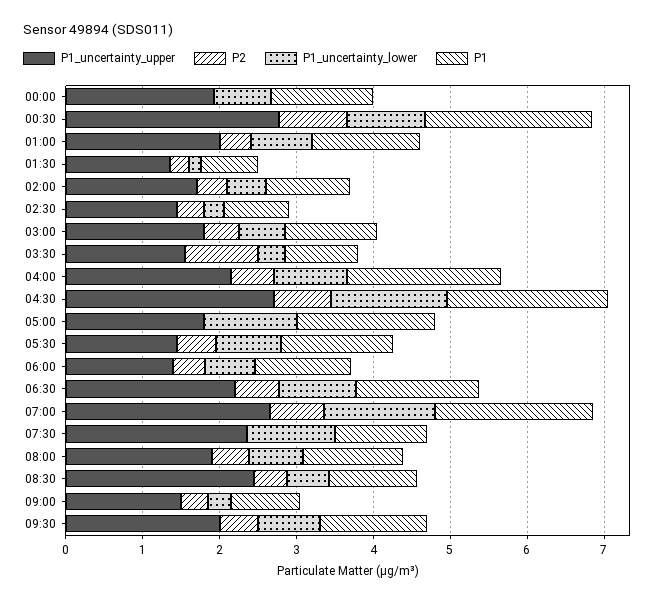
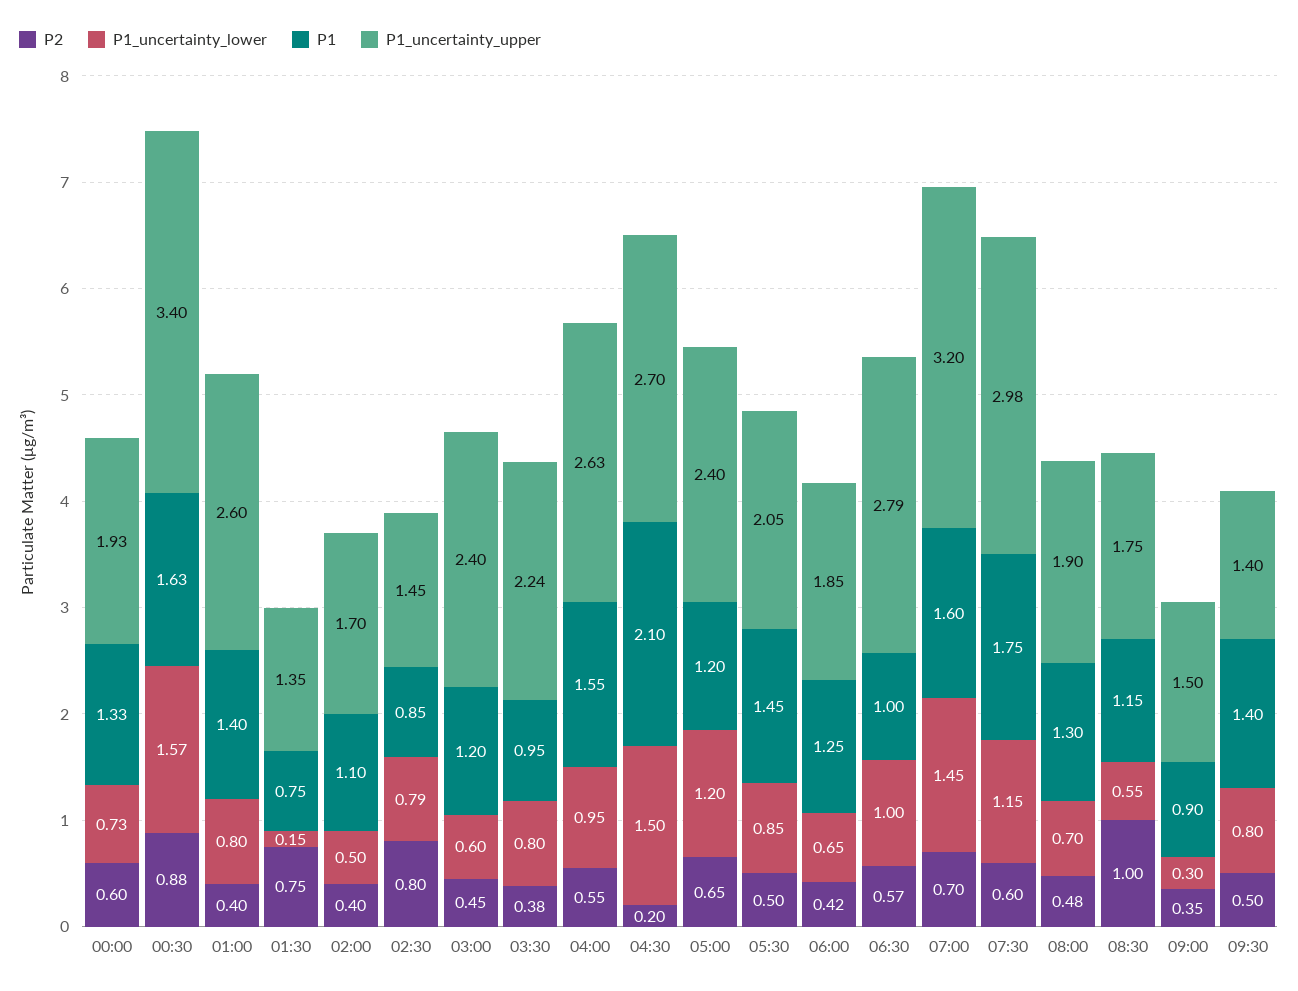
  {
    "P1_uncertainty_upper": {
      "00:00": 1.93,
-     "00:30": 2.8,
+     "00:30": 3.4,
-     "01:00": 2,
+     "01:00": 2.6,
      "01:30": 1.35,
      "02:00": 1.7,
      "02:30": 1.45,
-     "03:00": 1.8,
+     "03:00": 2.4,
-     "03:30": 1.6,
+     "03:30": 2.24,
-     "04:00": 2.2,
+     "04:00": 2.63,
      "04:30": 2.7,
-     "05:00": 1.8,
+     "05:00": 2.4,
-     "05:30": 1.4,
+     "05:30": 2.05,
-     "06:00": 1.4,
+     "06:00": 1.85,
-     "06:30": 2.2,
+     "06:30": 2.79,
-     "07:00": 2.6,
+     "07:00": 3.2,
-     "07:30": 2.4,
+     "07:30": 2.98,
      "08:00": 1.9,
-     "08:30": 2.4,
+     "08:30": 1.75,
      "09:00": 1.5,
-     "09:30": 2
+     "09:30": 1.4
    },
    "P2": {
-     "00:00": 0,
+     "00:00": 0.6,
      "00:30": 0.88,
      "01:00": 0.4,
-     "01:30": 0.2,
+     "01:30": 0.75,
      "02:00": 0.4,
-     "02:30": 0.4,
+     "02:30": 0.8,
      "03:00": 0.45,
-     "03:30": 1,
+     "03:30": 0.38,
      "04:00": 0.55,
-     "04:30": 0.8,
+     "04:30": 0.2,
-     "05:00": 0,
+     "05:00": 0.65,
      "05:30": 0.5,
      "06:00": 0.42,
      "06:30": 0.57,
      "07:00": 0.7,
-     "07:30": 0,
+     "07:30": 0.6,
      "08:00": 0.48,
-     "08:30": 0.4,
+     "08:30": 1,
      "09:00": 0.35,
      "09:30": 0.5
    },
    "P1_uncertainty_lower": {
      "00:00": 0.73,
-     "00:30": 1,
+     "00:30": 1.57,
      "01:00": 0.8,
      "01:30": 0.15,
      "02:00": 0.5,
-     "02:30": 0.2,
+     "02:30": 0.79,
      "03:00": 0.6,
-     "03:30": 0.4,
+     "03:30": 0.8,
      "04:00": 0.95,
      "04:30": 1.5,
      "05:00": 1.2,
      "05:30": 0.85,
      "06:00": 0.65,
      "06:30": 1,
      "07:00": 1.45,
      "07:30": 1.15,
      "08:00": 0.7,
      "08:30": 0.55,
      "09:00": 0.3,
      "09:30": 0.8
    },
    "P1": {
      "00:00": 1.33,
-     "00:30": 2.2,
+     "00:30": 1.63,
      "01:00": 1.4,
      "01:30": 0.75,
      "02:00": 1.1,
      "02:30": 0.85,
      "03:00": 1.2,
      "03:30": 0.95,
-     "04:00": 2,
+     "04:00": 1.55,
      "04:30": 2.1,
-     "05:00": 1.8,
+     "05:00": 1.2,
      "05:30": 1.45,
      "06:00": 1.25,
-     "06:30": 1.6,
+     "06:30": 1,
-     "07:00": 2,
+     "07:00": 1.6,
-     "07:30": 1.2,
+     "07:30": 1.75,
      "08:00": 1.3,
      "08:30": 1.15,
      "09:00": 0.9,
      "09:30": 1.4
    }
  }

